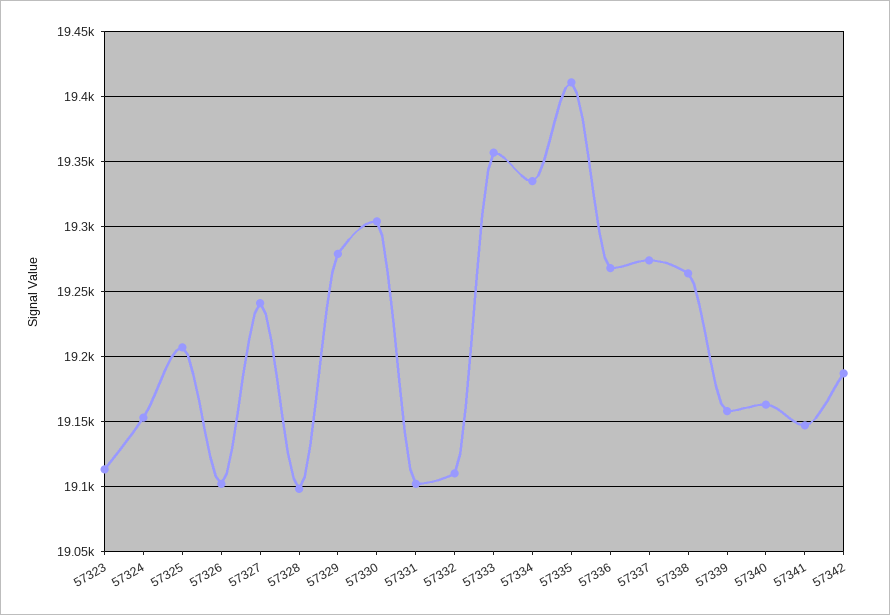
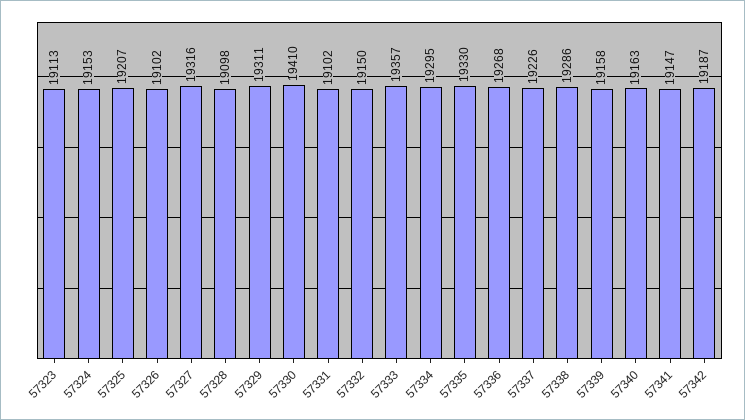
  {
    "57323": 19113,
    "57324": 19153,
    "57325": 19207,
    "57326": 19102,
-   "57327": 19240,
+   "57327": 19316,
    "57328": 19098,
-   "57329": 19280,
+   "57329": 19311,
-   "57330": 19305,
+   "57330": 19410,
    "57331": 19102,
-   "57332": 19110,
+   "57332": 19150,
    "57333": 19357,
-   "57334": 19335,
+   "57334": 19295,
-   "57335": 19410,
+   "57335": 19330,
    "57336": 19268,
-   "57337": 19275,
+   "57337": 19226,
-   "57338": 19265,
+   "57338": 19286,
    "57339": 19158,
    "57340": 19163,
    "57341": 19147,
    "57342": 19187
  }

